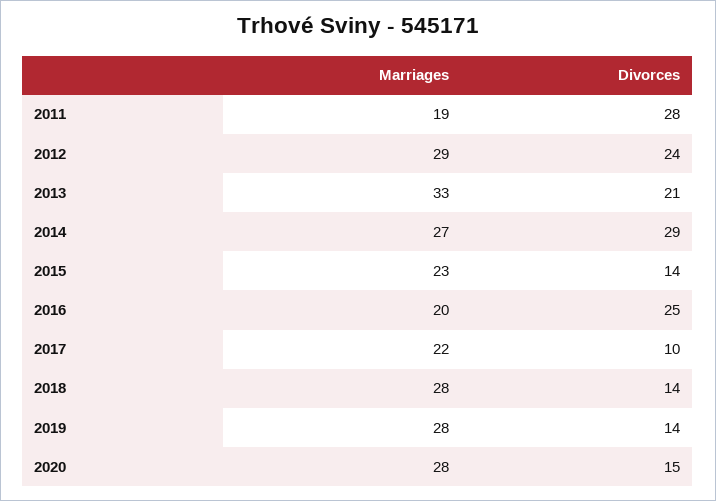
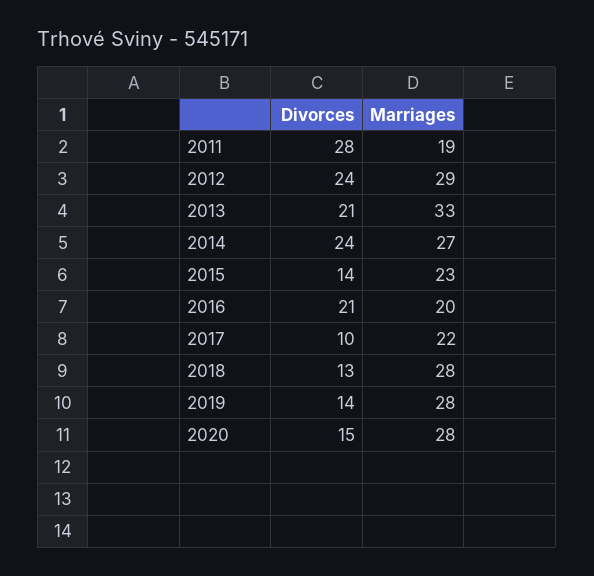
  {
    "Marriages": {
      "2011": 19,
      "2012": 29,
      "2013": 33,
      "2014": 27,
      "2015": 23,
      "2016": 20,
      "2017": 22,
      "2018": 28,
      "2019": 28,
      "2020": 28
    },
    "Divorces": {
      "2011": 28,
      "2012": 24,
      "2013": 21,
-     "2014": 29,
+     "2014": 24,
      "2015": 14,
-     "2016": 25,
+     "2016": 21,
      "2017": 10,
-     "2018": 14,
+     "2018": 13,
      "2019": 14,
      "2020": 15
    }
  }

